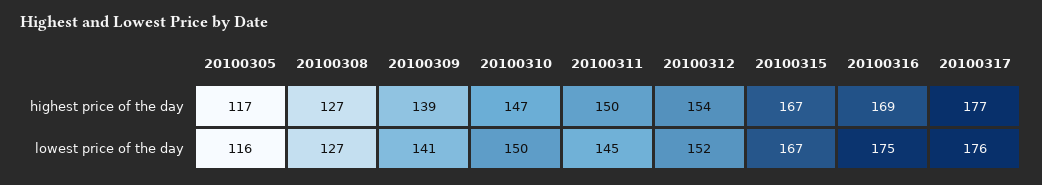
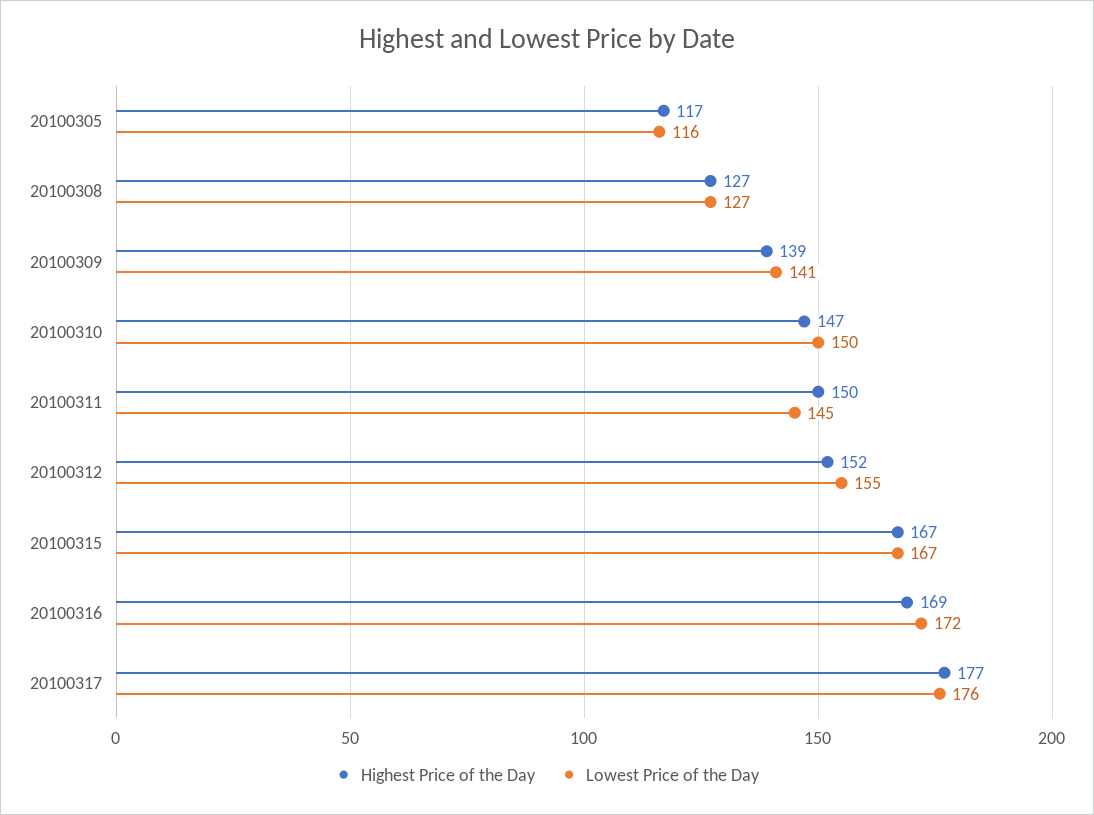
  {
    "highest price of the day": {
      "20100305": 117,
      "20100308": 127,
      "20100309": 139,
      "20100310": 147,
      "20100311": 150,
-     "20100312": 154,
+     "20100312": 152,
      "20100315": 167,
      "20100316": 169,
      "20100317": 177
    },
    "lowest price of the day": {
      "20100305": 116,
      "20100308": 127,
      "20100309": 141,
      "20100310": 150,
      "20100311": 145,
-     "20100312": 152,
+     "20100312": 155,
      "20100315": 167,
-     "20100316": 175,
+     "20100316": 172,
      "20100317": 176
    }
  }

